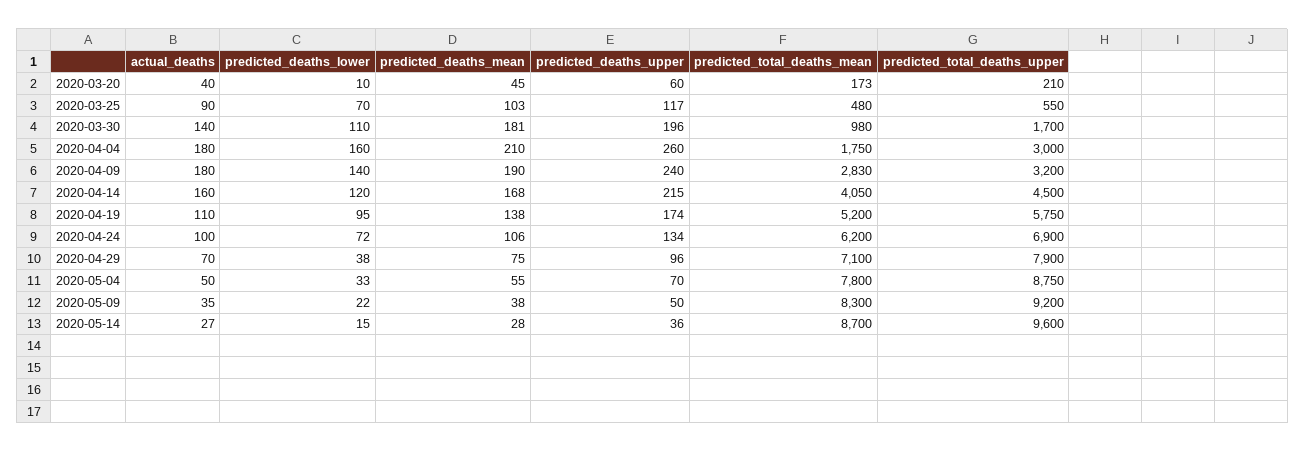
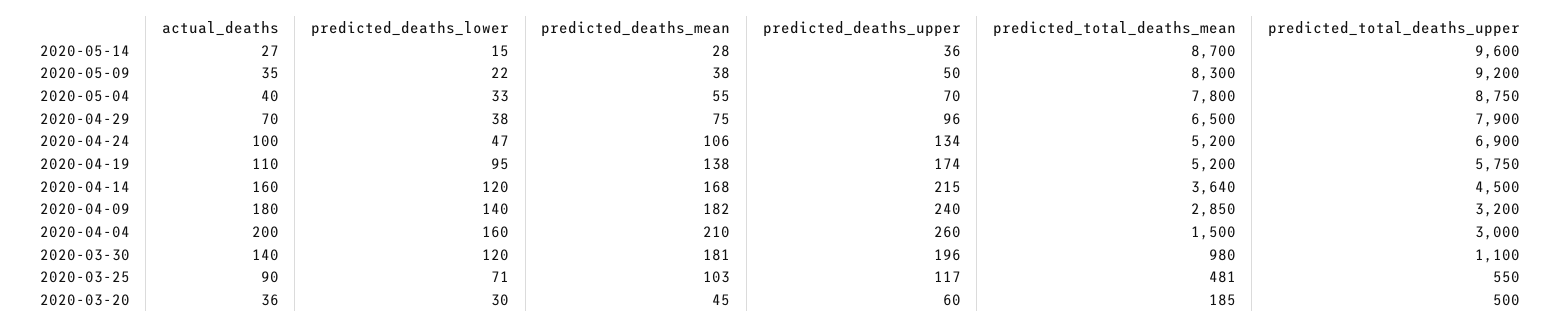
  {
    "actual_deaths": {
-     "2020-03-20": 40,
+     "2020-03-20": 36,
      "2020-03-25": 90,
      "2020-03-30": 140,
-     "2020-04-04": 180,
+     "2020-04-04": 200,
      "2020-04-09": 180,
      "2020-04-14": 160,
      "2020-04-19": 110,
      "2020-04-24": 100,
      "2020-04-29": 70,
-     "2020-05-04": 50,
+     "2020-05-04": 40,
      "2020-05-09": 35,
      "2020-05-14": 27
    },
    "predicted_deaths_lower": {
-     "2020-03-20": 10,
+     "2020-03-20": 30,
-     "2020-03-25": 70,
+     "2020-03-25": 71,
-     "2020-03-30": 110,
+     "2020-03-30": 120,
      "2020-04-04": 160,
      "2020-04-09": 140,
      "2020-04-14": 120,
      "2020-04-19": 95,
-     "2020-04-24": 72,
+     "2020-04-24": 47,
      "2020-04-29": 38,
      "2020-05-04": 33,
      "2020-05-09": 22,
      "2020-05-14": 15
    },
    "predicted_deaths_mean": {
      "2020-03-20": 45,
      "2020-03-25": 103,
      "2020-03-30": 181,
      "2020-04-04": 210,
-     "2020-04-09": 190,
+     "2020-04-09": 182,
      "2020-04-14": 168,
      "2020-04-19": 138,
      "2020-04-24": 106,
      "2020-04-29": 75,
      "2020-05-04": 55,
      "2020-05-09": 38,
      "2020-05-14": 28
    },
    "predicted_deaths_upper": {
      "2020-03-20": 60,
      "2020-03-25": 117,
      "2020-03-30": 196,
      "2020-04-04": 260,
      "2020-04-09": 240,
      "2020-04-14": 215,
      "2020-04-19": 174,
      "2020-04-24": 134,
      "2020-04-29": 96,
      "2020-05-04": 70,
      "2020-05-09": 50,
      "2020-05-14": 36
    },
    "predicted_total_deaths_mean": {
-     "2020-03-20": 173,
+     "2020-03-20": 185,
-     "2020-03-25": 480,
+     "2020-03-25": 481,
      "2020-03-30": 980,
-     "2020-04-04": 1750,
+     "2020-04-04": 1500,
-     "2020-04-09": 2830,
+     "2020-04-09": 2850,
-     "2020-04-14": 4050,
+     "2020-04-14": 3640,
      "2020-04-19": 5200,
-     "2020-04-24": 6200,
+     "2020-04-24": 5200,
-     "2020-04-29": 7100,
+     "2020-04-29": 6500,
      "2020-05-04": 7800,
      "2020-05-09": 8300,
      "2020-05-14": 8700
    },
    "predicted_total_deaths_upper": {
-     "2020-03-20": 210,
+     "2020-03-20": 500,
      "2020-03-25": 550,
-     "2020-03-30": 1700,
+     "2020-03-30": 1100,
      "2020-04-04": 3000,
      "2020-04-09": 3200,
      "2020-04-14": 4500,
      "2020-04-19": 5750,
      "2020-04-24": 6900,
      "2020-04-29": 7900,
      "2020-05-04": 8750,
      "2020-05-09": 9200,
      "2020-05-14": 9600
    }
  }

